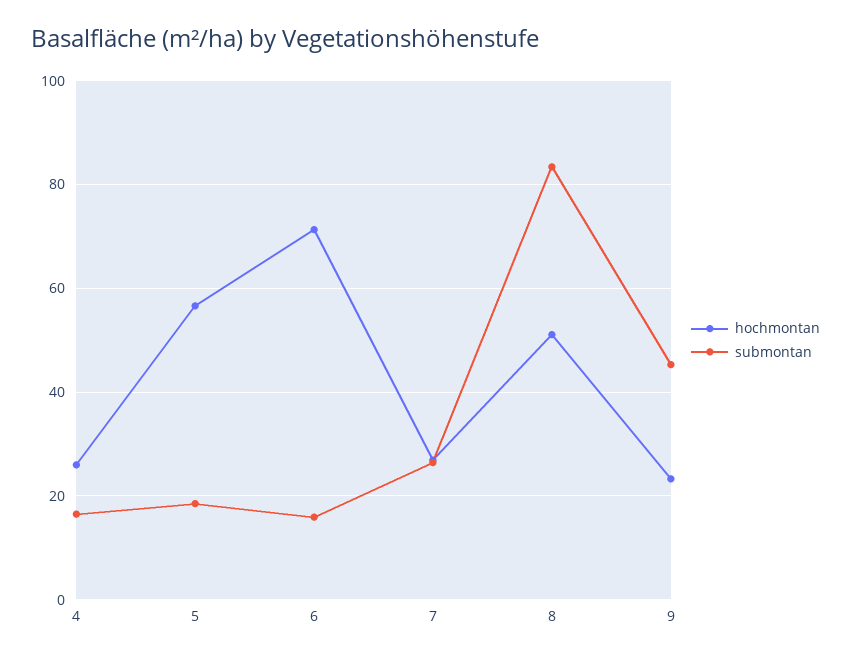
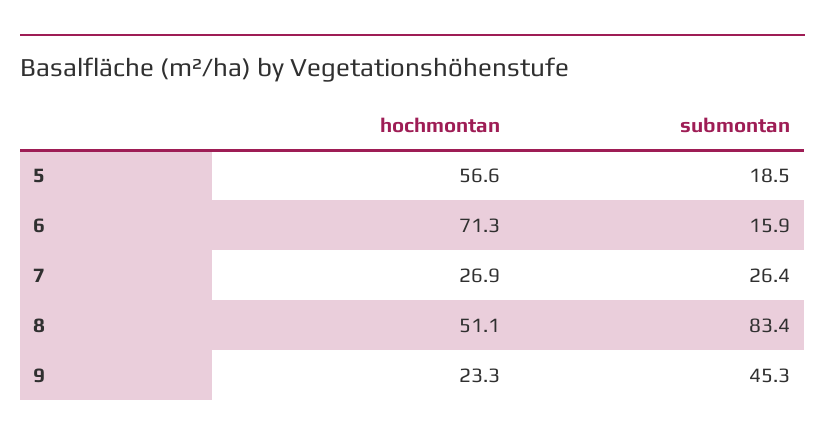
  {
    "hochmontan": {
-     "4": 26,
      "5": 56.6,
      "6": 71.3,
      "7": 26.9,
      "8": 51.1,
      "9": 23.3
    },
    "submontan": {
-     "4": 16,
      "5": 18.5,
      "6": 15.9,
      "7": 26.4,
      "8": 83.4,
      "9": 45.3
    }
  }

